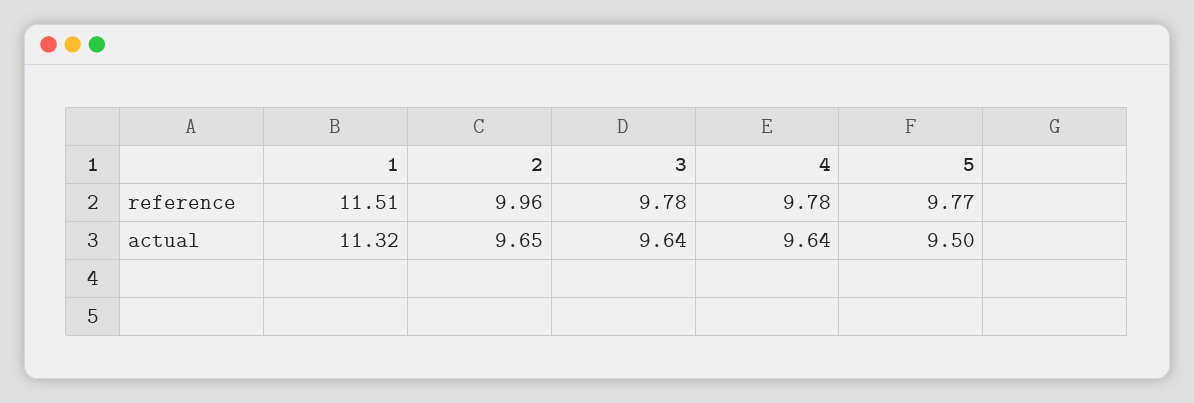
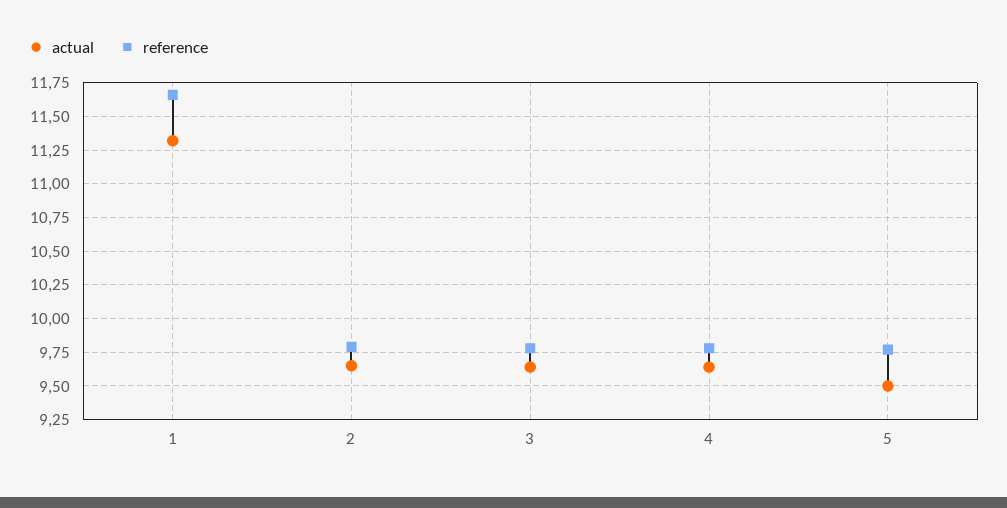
  {
    "reference": {
-     "1": 11.51,
+     "1": 11.65,
-     "2": 9.96,
+     "2": 9.8,
      "3": 9.78,
      "4": 9.78,
      "5": 9.77
    },
    "actual": {
      "1": 11.32,
      "2": 9.65,
      "3": 9.64,
      "4": 9.64,
      "5": 9.5
    }
  }

